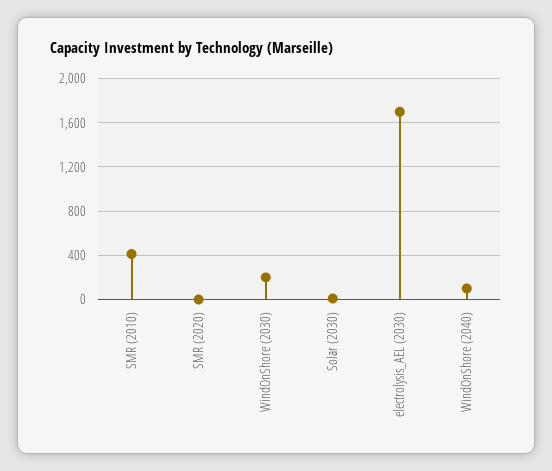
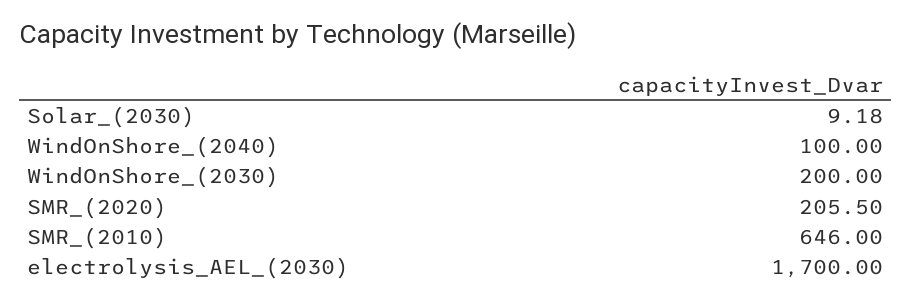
  {
-   "SMR (2010)": 400,
+   "SMR (2010)": 646,
-   "SMR (2020)": 0,
+   "SMR (2020)": 205.5,
    "WindOnShore (2030)": 200,
    "Solar (2030)": 9.18,
    "electrolysis_AEL (2030)": 1700,
    "WindOnShore (2040)": 100
  }

